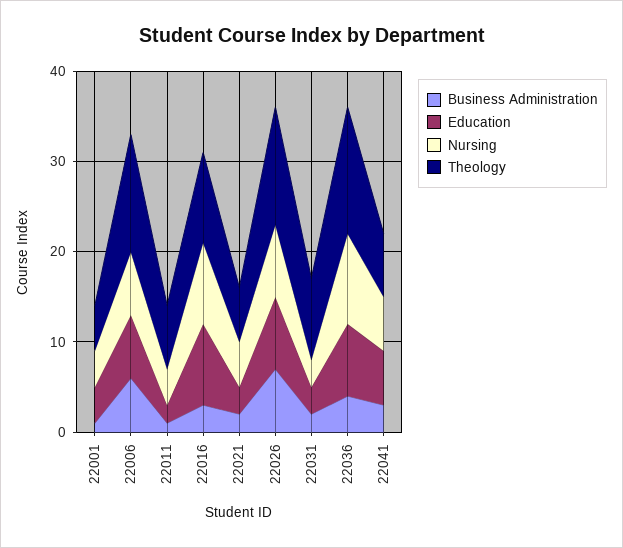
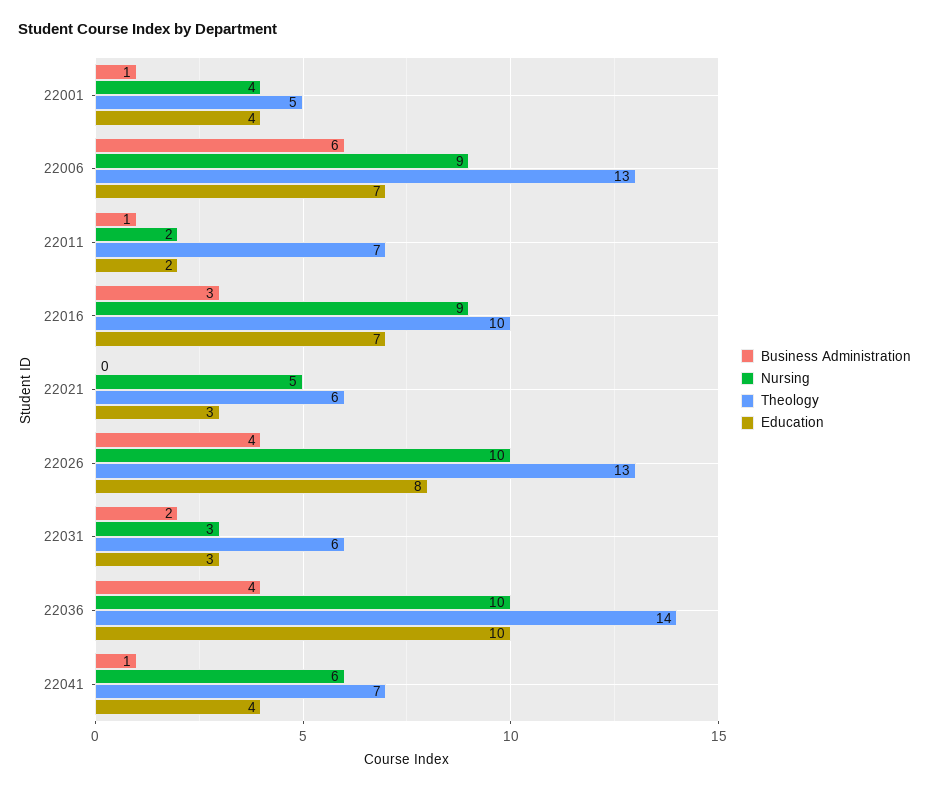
  {
    "Business Administration": {
      "22001": 1,
      "22006": 6,
      "22011": 1,
      "22016": 3,
-     "22021": 2,
+     "22021": 0,
-     "22026": 7,
+     "22026": 4,
      "22031": 2,
      "22036": 4,
-     "22041": 3
+     "22041": 1
    },
    "Education": {
      "22001": 4,
      "22006": 7,
      "22011": 2,
-     "22016": 9,
+     "22016": 7,
      "22021": 3,
      "22026": 8,
      "22031": 3,
-     "22036": 8,
+     "22036": 10,
-     "22041": 6
+     "22041": 4
    },
    "Nursing": {
      "22001": 4,
-     "22006": 7,
+     "22006": 9,
-     "22011": 4,
+     "22011": 2,
      "22016": 9,
      "22021": 5,
-     "22026": 8,
+     "22026": 10,
      "22031": 3,
      "22036": 10,
      "22041": 6
    },
    "Theology": {
      "22001": 5,
      "22006": 13,
      "22011": 7,
      "22016": 10,
      "22021": 6,
      "22026": 13,
-     "22031": 9,
+     "22031": 6,
      "22036": 14,
      "22041": 7
    }
  }

